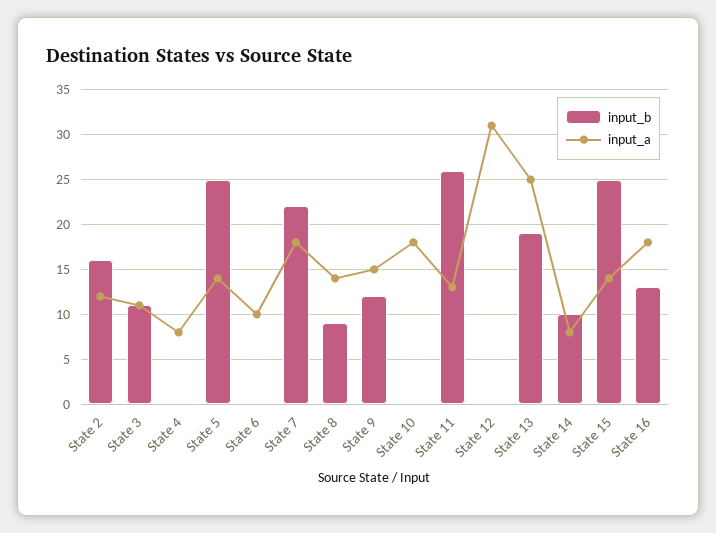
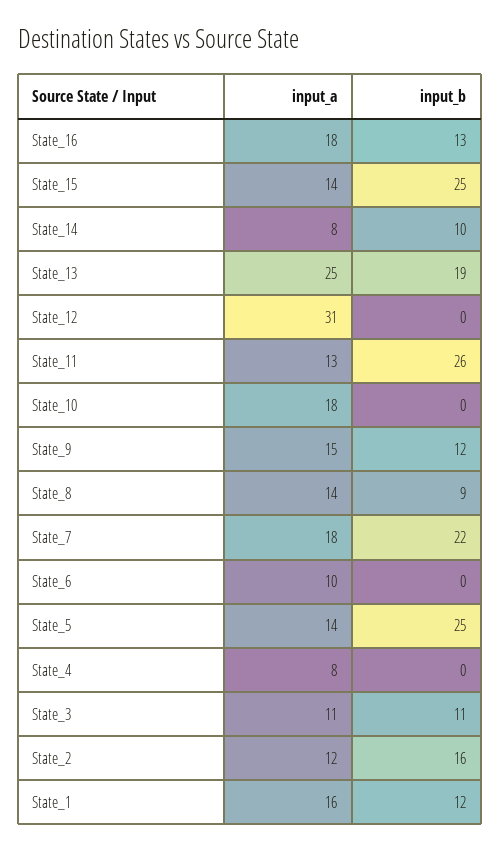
  {
    "input_b": {
      "State 2": 16,
      "State 3": 11,
      "State 4": 0,
      "State 5": 25,
      "State 6": 0,
      "State 7": 22,
      "State 8": 9,
      "State 9": 12,
      "State 10": 0,
      "State 11": 26,
      "State 12": 0,
      "State 13": 19,
      "State 14": 10,
      "State 15": 25,
-     "State 16": 13
+     "State 16": 13,
+     "State_1": 12
    },
    "input_a": {
      "State 2": 12,
      "State 3": 11,
      "State 4": 8,
      "State 5": 14,
      "State 6": 10,
      "State 7": 18,
      "State 8": 14,
      "State 9": 15,
      "State 10": 18,
      "State 11": 13,
      "State 12": 31,
      "State 13": 25,
      "State 14": 8,
      "State 15": 14,
-     "State 16": 18
+     "State 16": 18,
+     "State_1": 16
    }
  }

